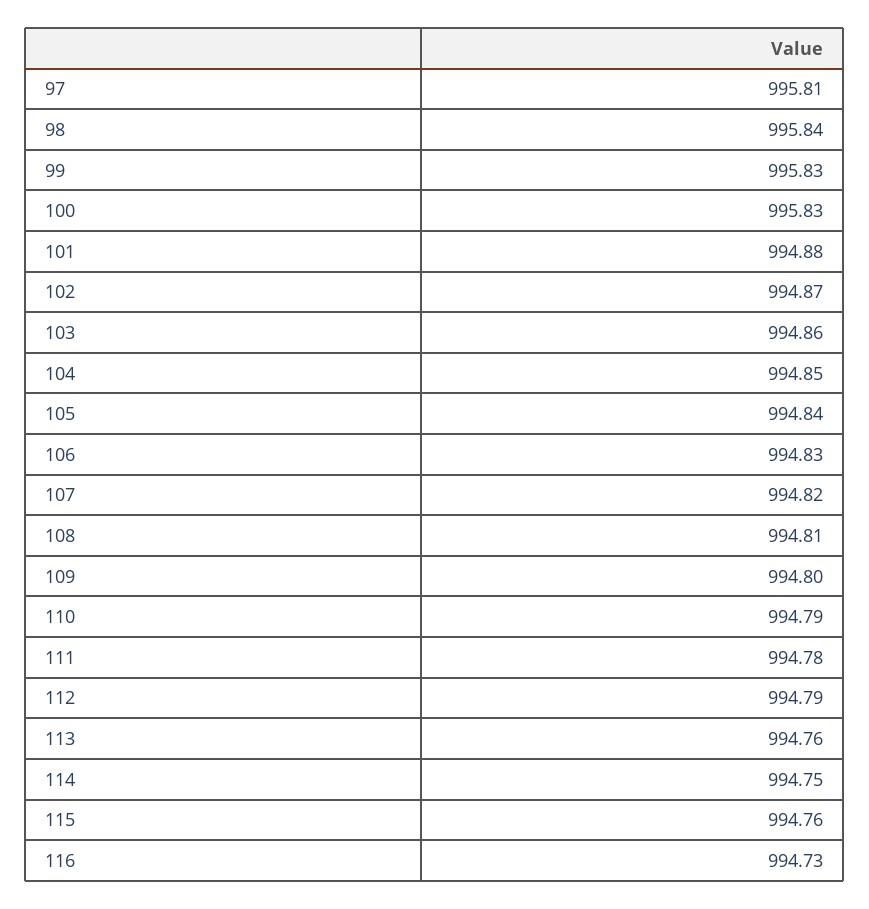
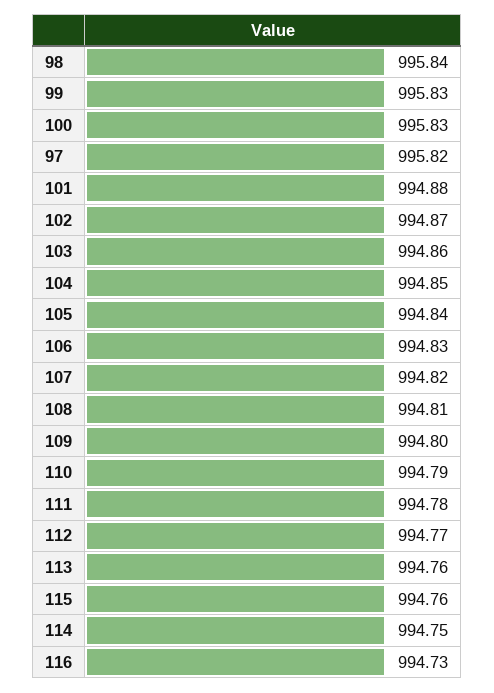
  {
-   "97": 995.81,
+   "97": 995.82,
    "98": 995.84,
    "99": 995.83,
    "100": 995.83,
    "101": 994.88,
    "102": 994.87,
    "103": 994.86,
    "104": 994.85,
    "105": 994.84,
    "106": 994.83,
    "107": 994.82,
    "108": 994.81,
    "109": 994.8,
    "110": 994.79,
    "111": 994.78,
-   "112": 994.79,
+   "112": 994.77,
    "113": 994.76,
    "114": 994.75,
    "115": 994.76,
    "116": 994.73
  }

